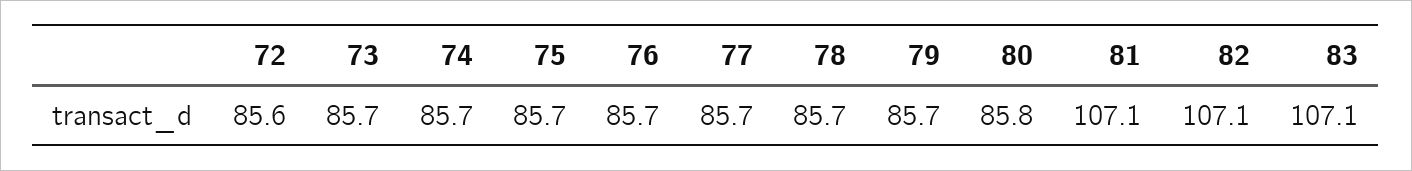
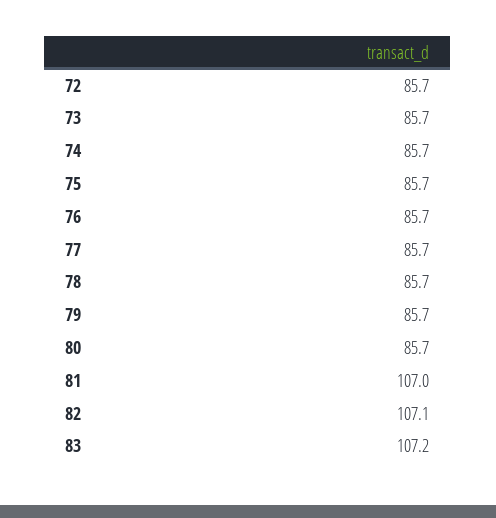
  {
-   "72": 85.6,
+   "72": 85.7,
    "73": 85.7,
    "74": 85.7,
    "75": 85.7,
    "76": 85.7,
    "77": 85.7,
    "78": 85.7,
    "79": 85.7,
-   "80": 85.8,
+   "80": 85.7,
-   "81": 107.1,
+   "81": 107,
    "82": 107.1,
-   "83": 107.1
+   "83": 107.2
  }

